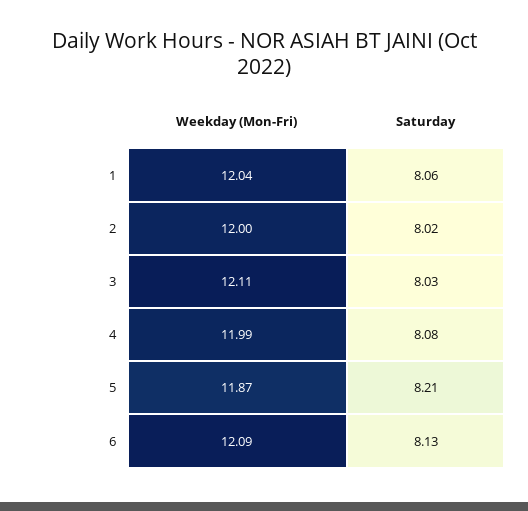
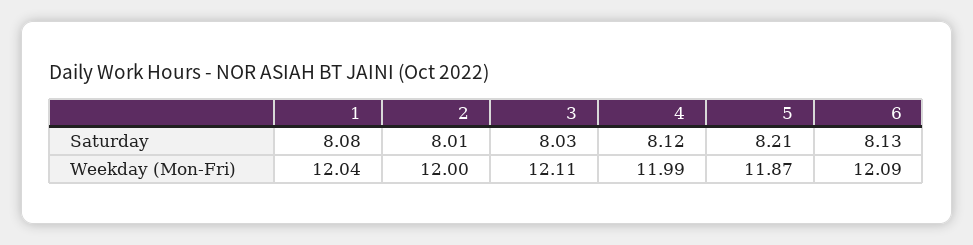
  {
    "Weekday (Mon-Fri)": {
      "1": 12.04,
      "2": 12,
      "3": 12.11,
      "4": 11.99,
      "5": 11.87,
      "6": 12.09
    },
    "Saturday": {
-     "1": 8.06,
+     "1": 8.08,
-     "2": 8.02,
+     "2": 8.01,
      "3": 8.03,
-     "4": 8.08,
+     "4": 8.12,
      "5": 8.21,
      "6": 8.13
    }
  }

